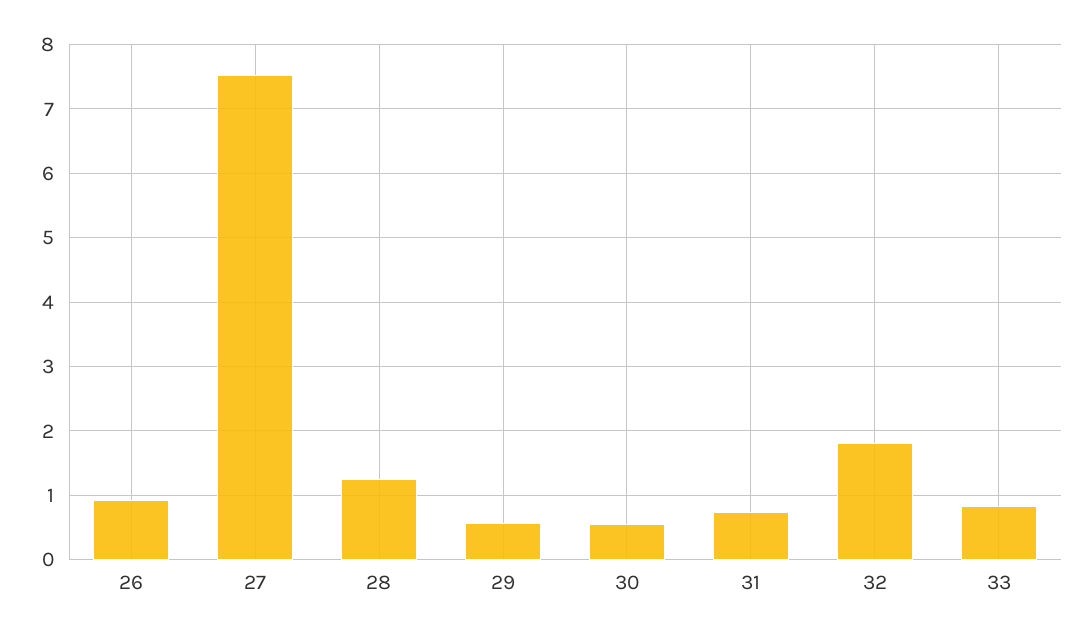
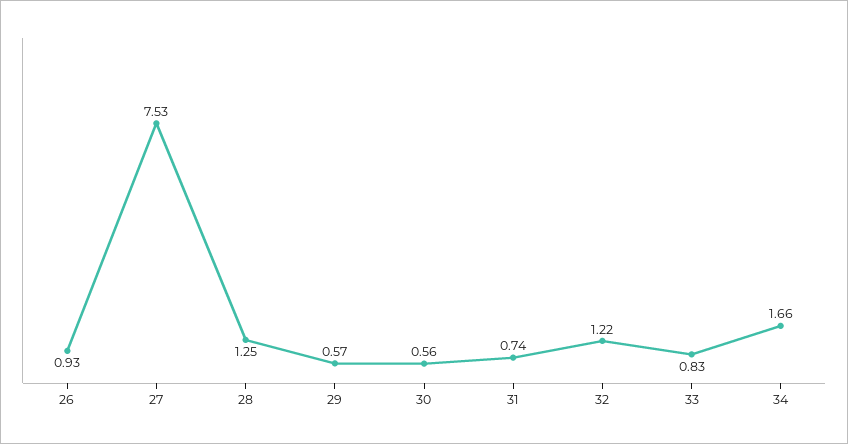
  {
    "26": 0.93,
    "27": 7.53,
    "28": 1.25,
    "29": 0.57,
    "30": 0.56,
    "31": 0.74,
-   "32": 1.8,
+   "32": 1.22,
-   "33": 0.83
+   "33": 0.83,
+   "34": 1.66
  }

